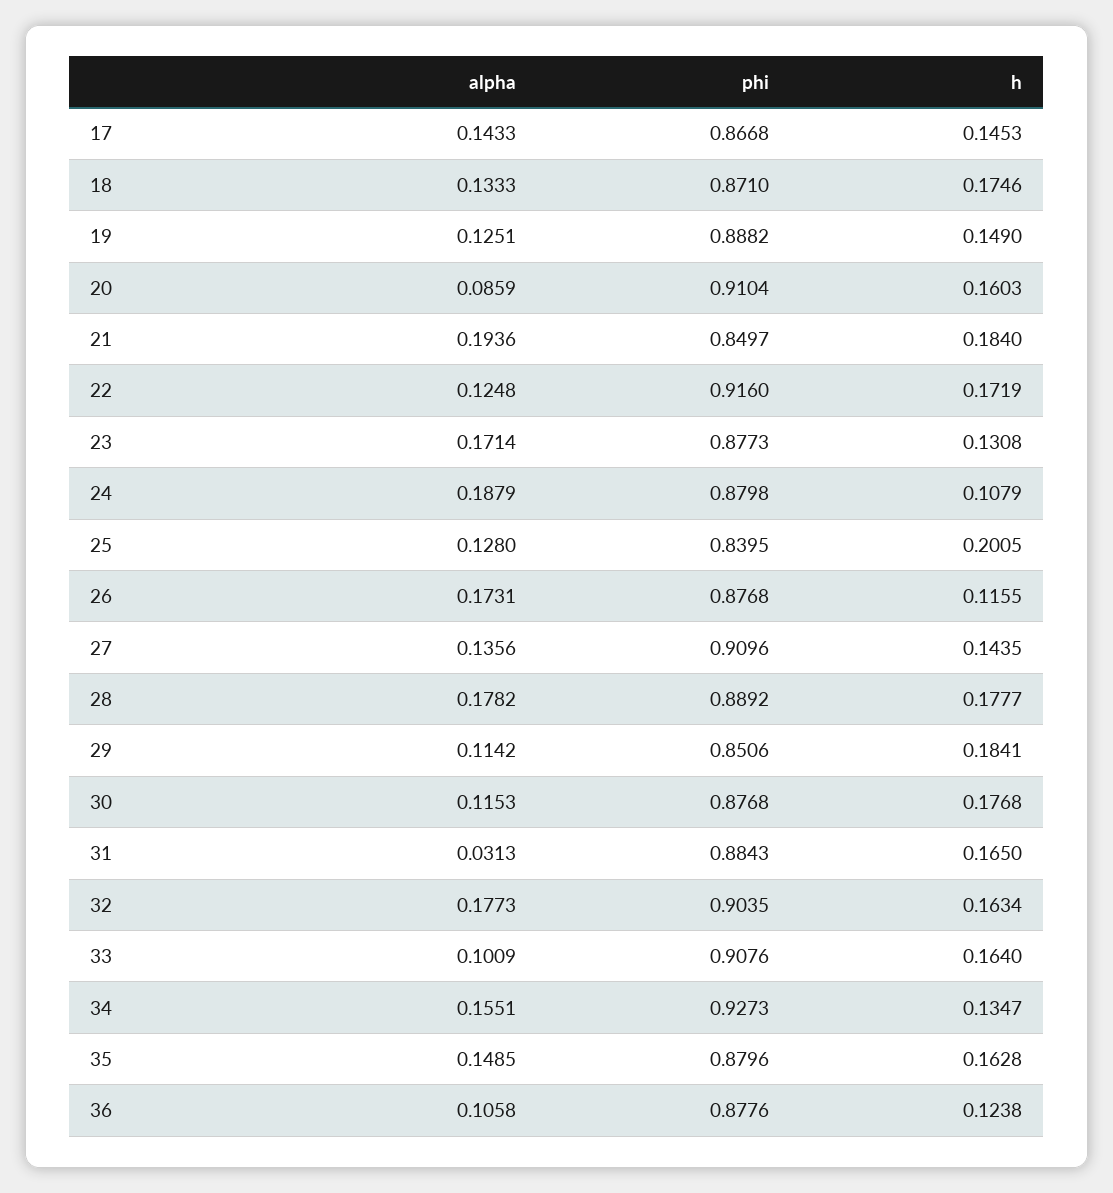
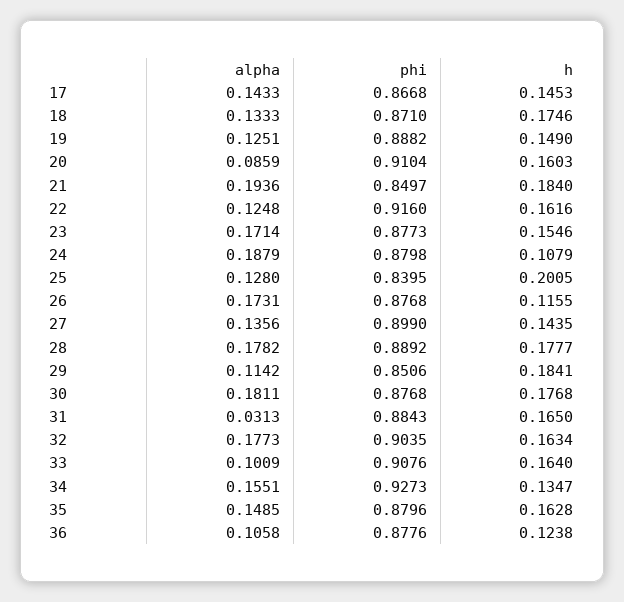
  {
    "alpha": {
      "17": 0.1433,
      "18": 0.1333,
      "19": 0.1251,
      "20": 0.0859,
      "21": 0.1936,
      "22": 0.1248,
      "23": 0.1714,
      "24": 0.1879,
      "25": 0.128,
      "26": 0.1731,
      "27": 0.1356,
      "28": 0.1782,
      "29": 0.1142,
-     "30": 0.1153,
+     "30": 0.1811,
      "31": 0.0313,
      "32": 0.1773,
      "33": 0.1009,
      "34": 0.1551,
      "35": 0.1485,
      "36": 0.1058
    },
    "phi": {
      "17": 0.8668,
      "18": 0.871,
      "19": 0.8882,
      "20": 0.9104,
      "21": 0.8497,
      "22": 0.916,
      "23": 0.8773,
      "24": 0.8798,
      "25": 0.8395,
      "26": 0.8768,
-     "27": 0.9096,
+     "27": 0.899,
      "28": 0.8892,
      "29": 0.8506,
      "30": 0.8768,
      "31": 0.8843,
      "32": 0.9035,
      "33": 0.9076,
      "34": 0.9273,
      "35": 0.8796,
      "36": 0.8776
    },
    "h": {
      "17": 0.1453,
      "18": 0.1746,
      "19": 0.149,
      "20": 0.1603,
      "21": 0.184,
-     "22": 0.1719,
+     "22": 0.1616,
-     "23": 0.1308,
+     "23": 0.1546,
      "24": 0.1079,
      "25": 0.2005,
      "26": 0.1155,
      "27": 0.1435,
      "28": 0.1777,
      "29": 0.1841,
      "30": 0.1768,
      "31": 0.165,
      "32": 0.1634,
      "33": 0.164,
      "34": 0.1347,
      "35": 0.1628,
      "36": 0.1238
    }
  }

